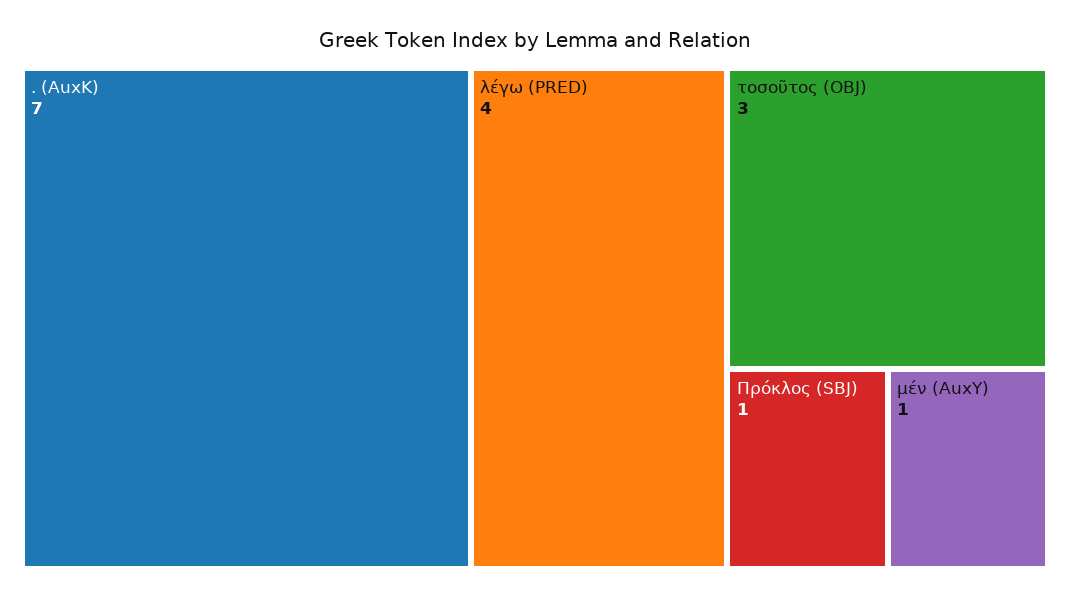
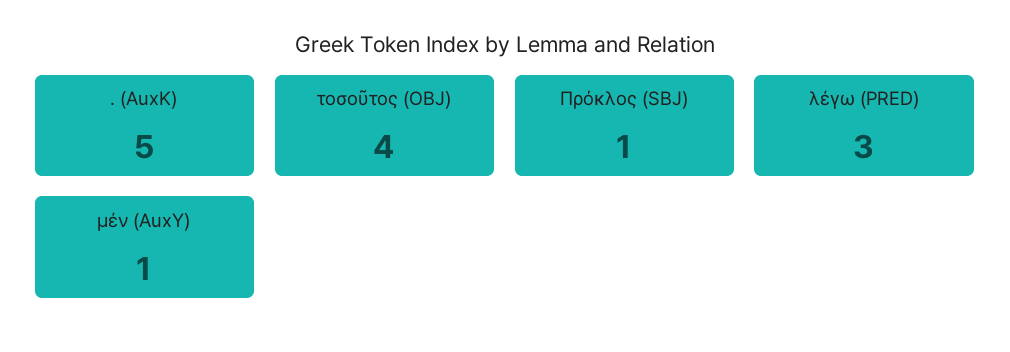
  {
-   ". (AuxK)": 7,
+   ". (AuxK)": 5,
-   "λέγω (PRED)": 4,
+   "λέγω (PRED)": 3,
-   "τοσοῦτος (OBJ)": 3,
+   "τοσοῦτος (OBJ)": 4,
    "Πρόκλος (SBJ)": 1,
    "μέν (AuxY)": 1
  }

